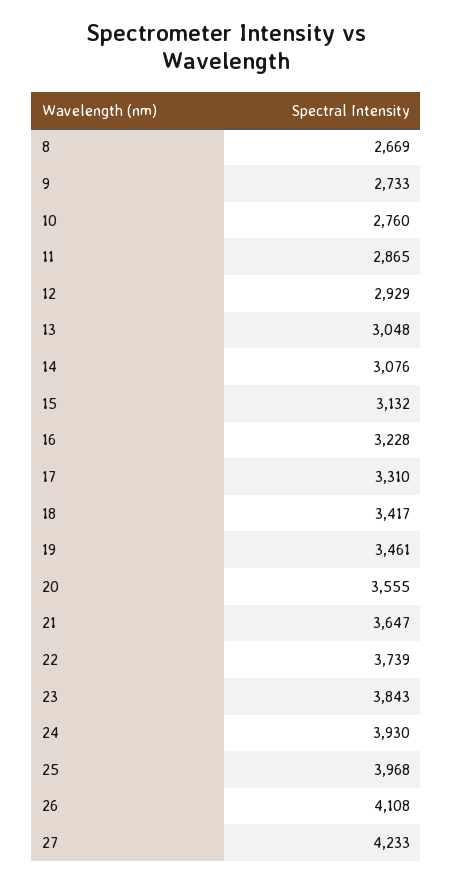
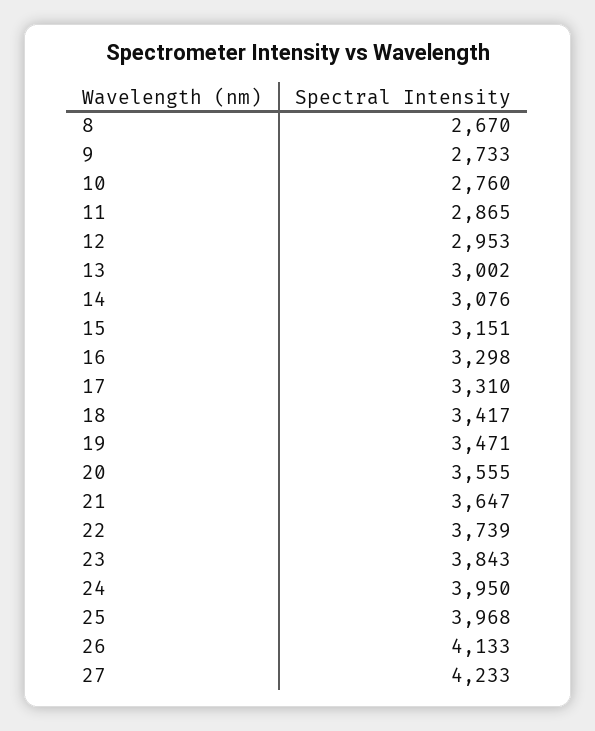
  {
-   "8": 2669,
+   "8": 2670,
    "9": 2733,
    "10": 2760,
    "11": 2865,
-   "12": 2929,
+   "12": 2953,
-   "13": 3048,
+   "13": 3002,
    "14": 3076,
-   "15": 3132,
+   "15": 3151,
-   "16": 3228,
+   "16": 3298,
    "17": 3310,
    "18": 3417,
-   "19": 3461,
+   "19": 3471,
    "20": 3555,
    "21": 3647,
    "22": 3739,
    "23": 3843,
-   "24": 3930,
+   "24": 3950,
    "25": 3968,
-   "26": 4108,
+   "26": 4133,
    "27": 4233
  }

